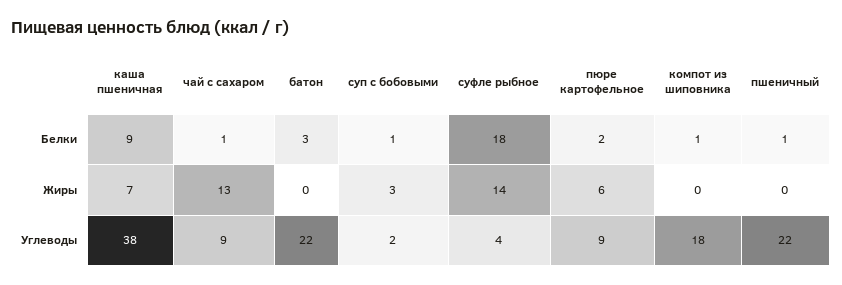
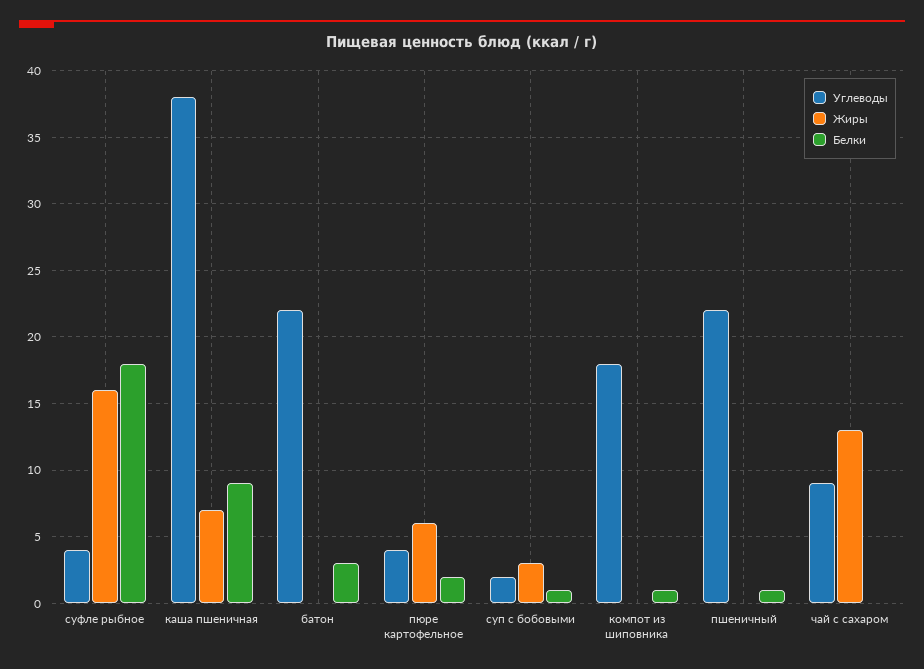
  {
    "Белки": {
      "каша пшеничная": 9,
-     "чай с сахаром": 1,
+     "чай с сахаром": 0,
      "батон": 3,
      "суп с бобовыми": 1,
      "суфле рыбное": 18,
      "пюре картофельное": 2,
      "компот из шиповника": 1,
      "пшеничный": 1
    },
    "Жиры": {
      "каша пшеничная": 7,
      "чай с сахаром": 13,
      "батон": 0,
      "суп с бобовыми": 3,
-     "суфле рыбное": 14,
+     "суфле рыбное": 16,
      "пюре картофельное": 6,
      "компот из шиповника": 0,
      "пшеничный": 0
    },
    "Углеводы": {
      "каша пшеничная": 38,
      "чай с сахаром": 9,
      "батон": 22,
      "суп с бобовыми": 2,
      "суфле рыбное": 4,
-     "пюре картофельное": 9,
+     "пюре картофельное": 4,
      "компот из шиповника": 18,
      "пшеничный": 22
    }
  }

